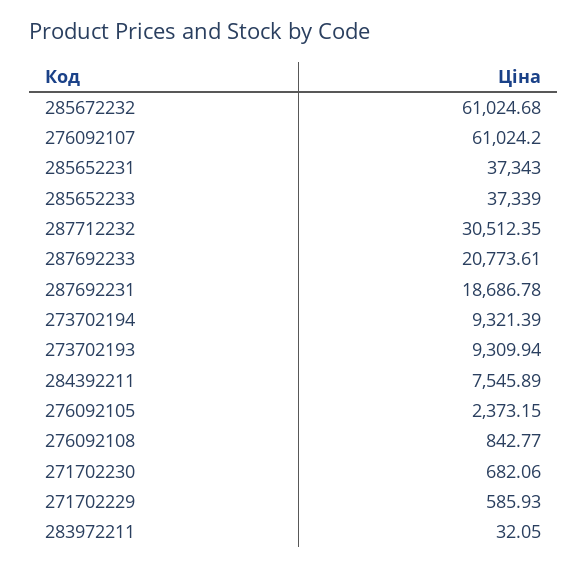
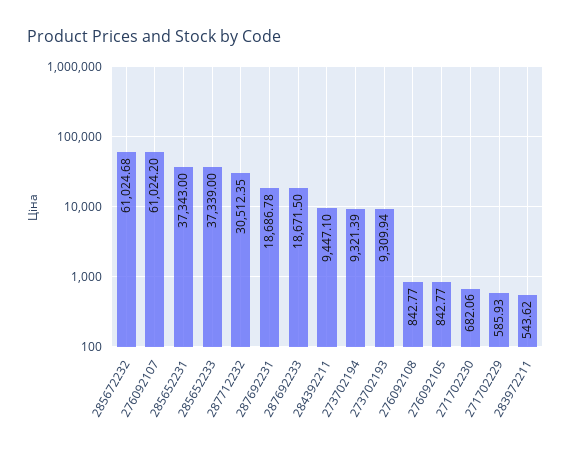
  {
    "285672232": 61024.68,
    "276092107": 61024.2,
    "285652231": 37343,
    "285652233": 37339,
    "287712232": 30512.35,
-   "287692233": 20773.61,
+   "287692233": 18671.5,
    "287692231": 18686.78,
    "273702194": 9321.39,
    "273702193": 9309.94,
-   "284392211": 7545.89,
+   "284392211": 9447.1,
-   "276092105": 2373.15,
+   "276092105": 842.77,
    "276092108": 842.77,
    "271702230": 682.06,
    "271702229": 585.93,
-   "283972211": 32.05
+   "283972211": 543.62
  }

